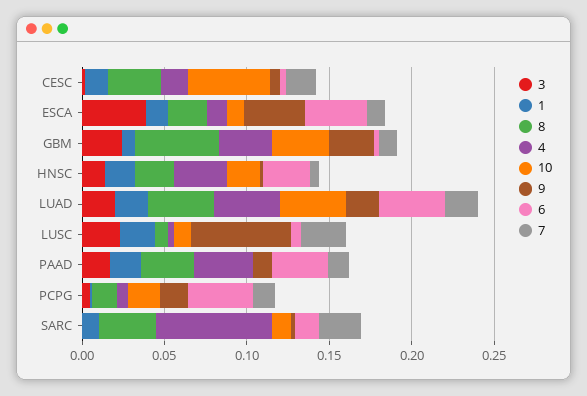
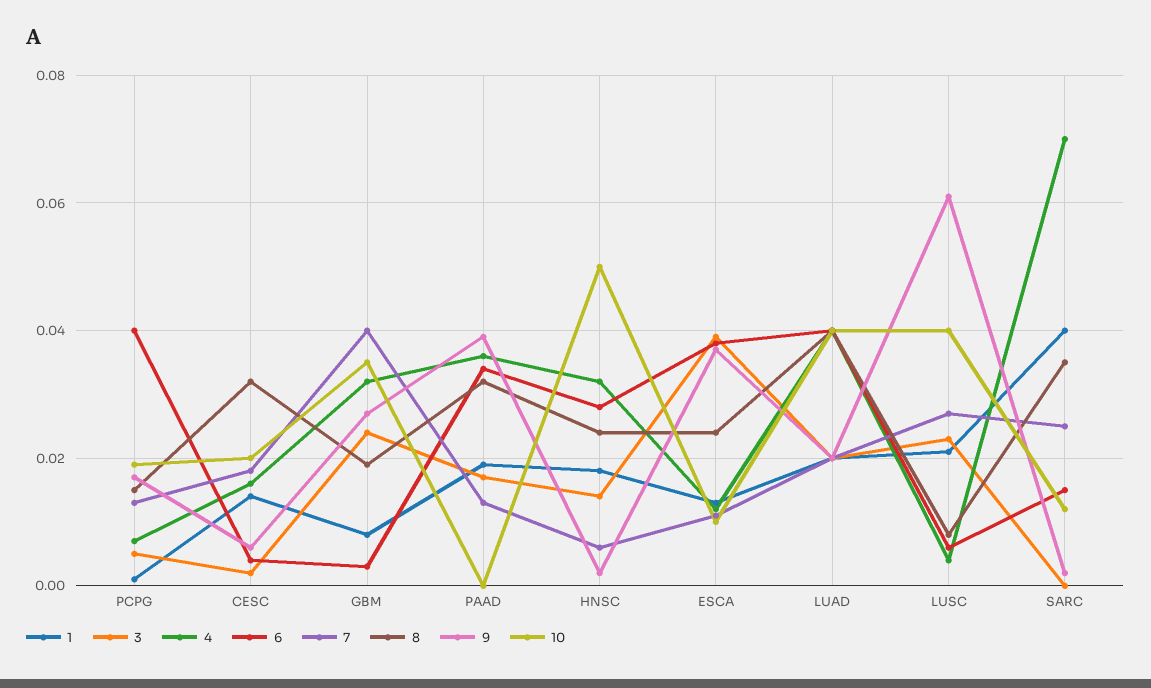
  {
    "3": {
      "CESC": 0,
      "ESCA": 0.04,
      "GBM": 0.025,
      "HNSC": 0.015,
      "LUAD": 0.02,
      "LUSC": 0.025,
      "PAAD": 0.015,
      "PCPG": 0.005,
      "SARC": 0
    },
    "1": {
      "CESC": 0.015,
      "ESCA": 0.015,
      "GBM": 0.01,
      "HNSC": 0.02,
      "LUAD": 0.02,
      "LUSC": 0.02,
      "PAAD": 0.02,
      "PCPG": 0,
-     "SARC": 0.01
+     "SARC": 0.04
    },
    "8": {
      "CESC": 0.03,
      "ESCA": 0.025,
-     "GBM": 0.05,
+     "GBM": 0.02,
      "HNSC": 0.025,
      "LUAD": 0.04,
      "LUSC": 0.01,
      "PAAD": 0.03,
      "PCPG": 0.015,
      "SARC": 0.035
    },
    "4": {
      "CESC": 0.015,
      "ESCA": 0.01,
      "GBM": 0.03,
      "HNSC": 0.03,
      "LUAD": 0.04,
      "LUSC": 0.005,
      "PAAD": 0.035,
      "PCPG": 0.005,
      "SARC": 0.07
    },
    "10": {
-     "CESC": 0.05,
+     "CESC": 0.02,
      "ESCA": 0.01,
      "GBM": 0.035,
-     "HNSC": 0.02,
+     "HNSC": 0.05,
      "LUAD": 0.04,
-     "LUSC": 0.01,
+     "LUSC": 0.04,
      "PAAD": 0,
      "PCPG": 0.02,
      "SARC": 0.01
    },
    "9": {
      "CESC": 0.005,
      "ESCA": 0.035,
      "GBM": 0.025,
      "HNSC": 0,
      "LUAD": 0.02,
      "LUSC": 0.06,
-     "PAAD": 0.01,
+     "PAAD": 0.04,
      "PCPG": 0.015,
      "SARC": 0
    },
    "6": {
      "CESC": 0.005,
      "ESCA": 0.04,
      "GBM": 0.005,
      "HNSC": 0.03,
      "LUAD": 0.04,
      "LUSC": 0.005,
      "PAAD": 0.035,
      "PCPG": 0.04,
      "SARC": 0.015
    },
    "7": {
      "CESC": 0.02,
      "ESCA": 0.01,
-     "GBM": 0.01,
+     "GBM": 0.04,
      "HNSC": 0.005,
      "LUAD": 0.02,
      "LUSC": 0.025,
      "PAAD": 0.015,
      "PCPG": 0.015,
      "SARC": 0.025
    }
  }

